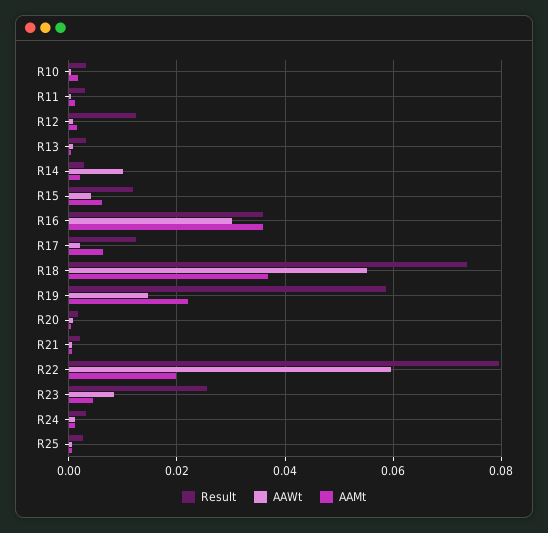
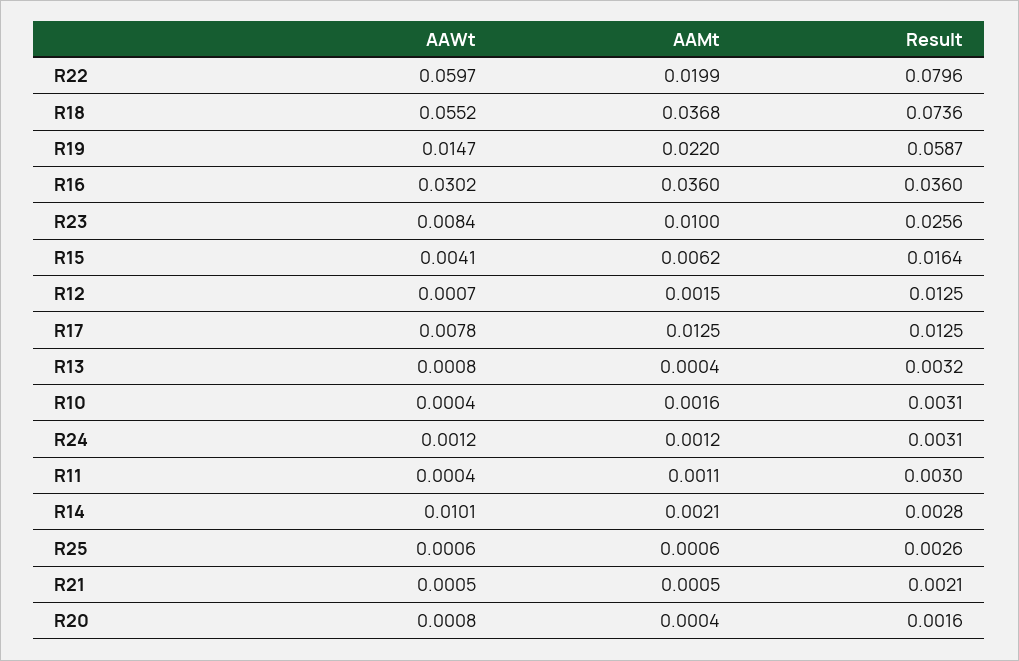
  {
    "Result": {
      "R10": 0.0031,
      "R11": 0.003,
      "R12": 0.0125,
      "R13": 0.0032,
      "R14": 0.0028,
-     "R15": 0.012,
+     "R15": 0.0164,
      "R16": 0.036,
      "R17": 0.0125,
      "R18": 0.0736,
      "R19": 0.0587,
      "R20": 0.0016,
      "R21": 0.0021,
      "R22": 0.0796,
      "R23": 0.0256,
      "R24": 0.0031,
      "R25": 0.0026
    },
    "AAWt": {
      "R10": 0.0004,
      "R11": 0.0004,
      "R12": 0.0007,
      "R13": 0.0008,
      "R14": 0.0101,
      "R15": 0.0041,
      "R16": 0.0302,
-     "R17": 0.002,
+     "R17": 0.0078,
      "R18": 0.0552,
      "R19": 0.0147,
      "R20": 0.0008,
      "R21": 0.0005,
      "R22": 0.0597,
      "R23": 0.0084,
      "R24": 0.0012,
      "R25": 0.0006
    },
    "AAMt": {
      "R10": 0.0016,
      "R11": 0.0011,
      "R12": 0.0015,
      "R13": 0.0004,
      "R14": 0.0021,
      "R15": 0.0062,
      "R16": 0.036,
-     "R17": 0.006,
+     "R17": 0.0125,
      "R18": 0.0368,
      "R19": 0.022,
      "R20": 0.0004,
      "R21": 0.0005,
      "R22": 0.0199,
-     "R23": 0.004,
+     "R23": 0.01,
      "R24": 0.0012,
      "R25": 0.0006
    }
  }

